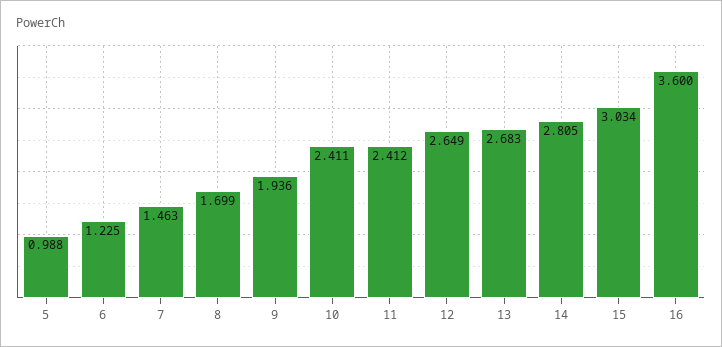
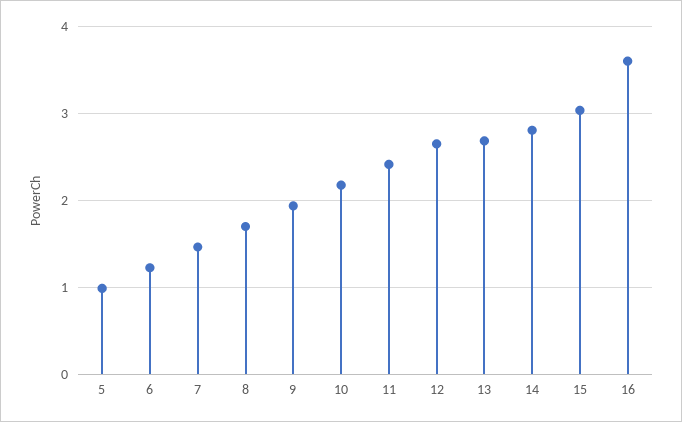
  {
    "5": 0.988,
    "6": 1.225,
    "7": 1.463,
    "8": 1.699,
    "9": 1.936,
-   "10": 2.411,
+   "10": 2.2,
    "11": 2.412,
    "12": 2.649,
    "13": 2.683,
    "14": 2.805,
    "15": 3.034,
    "16": 3.6
  }

